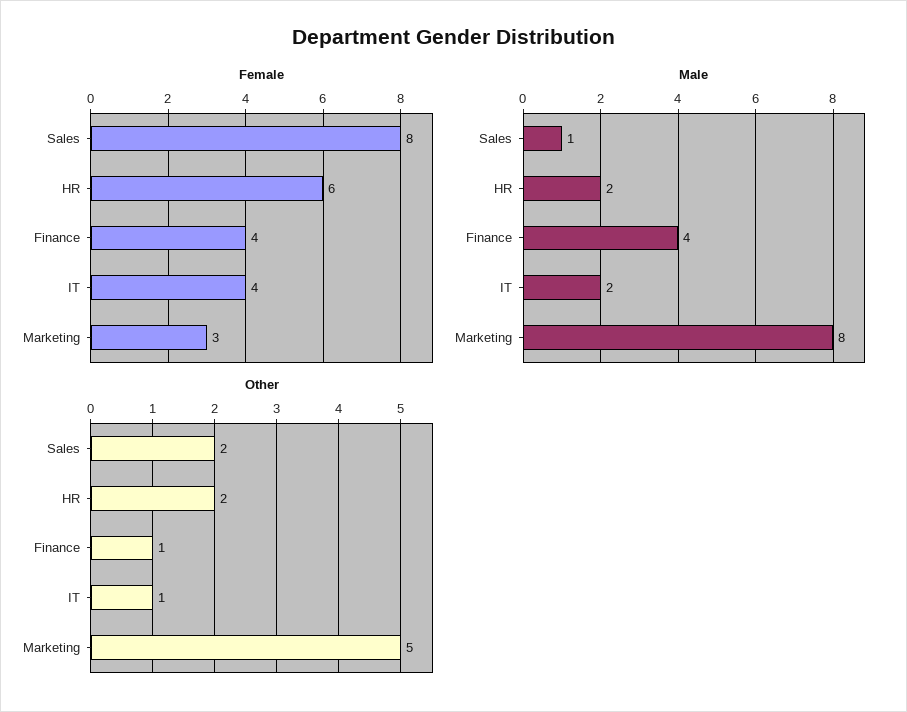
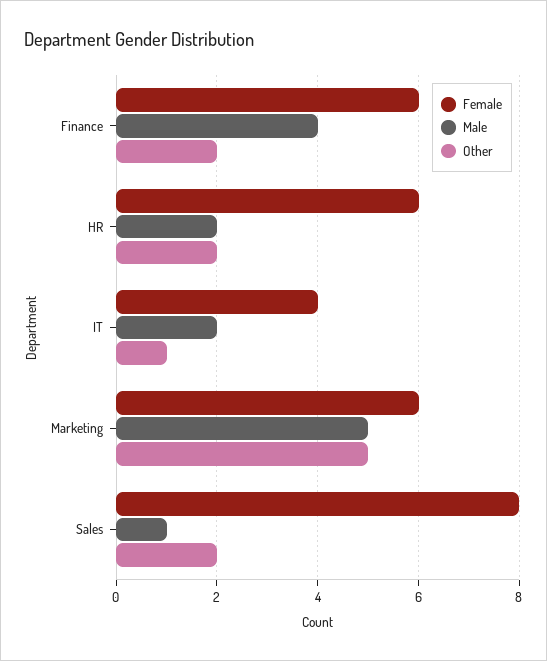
  {
    "Female": {
      "Sales": 8,
      "HR": 6,
-     "Finance": 4,
+     "Finance": 6,
      "IT": 4,
-     "Marketing": 3
+     "Marketing": 6
    },
    "Male": {
      "Sales": 1,
      "HR": 2,
      "Finance": 4,
      "IT": 2,
-     "Marketing": 8
+     "Marketing": 5
    },
    "Other": {
      "Sales": 2,
      "HR": 2,
-     "Finance": 1,
+     "Finance": 2,
      "IT": 1,
      "Marketing": 5
    }
  }

